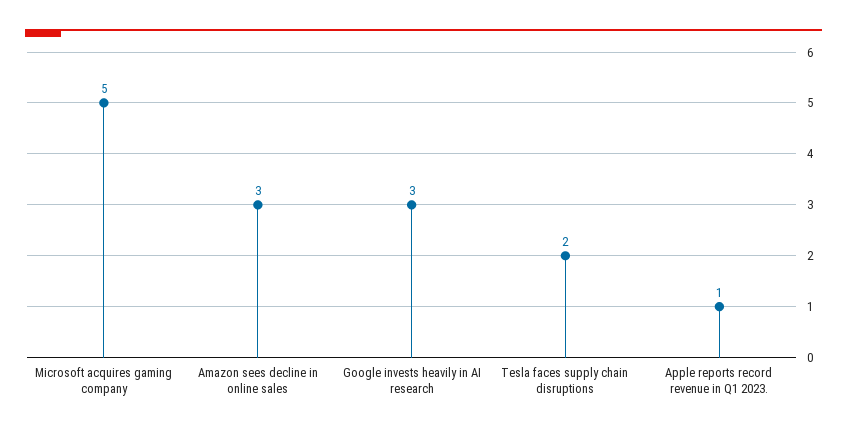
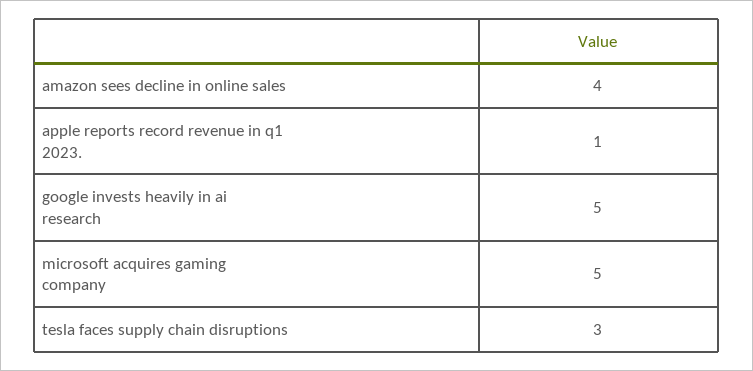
  {
    "Microsoft acquires gaming company": 5,
-   "Amazon sees decline in online sales": 3,
+   "Amazon sees decline in online sales": 4,
-   "Google invests heavily in AI research": 3,
+   "Google invests heavily in AI research": 5,
-   "Tesla faces supply chain disruptions": 2,
+   "Tesla faces supply chain disruptions": 3,
    "Apple reports record revenue in Q1 2023.": 1
  }

